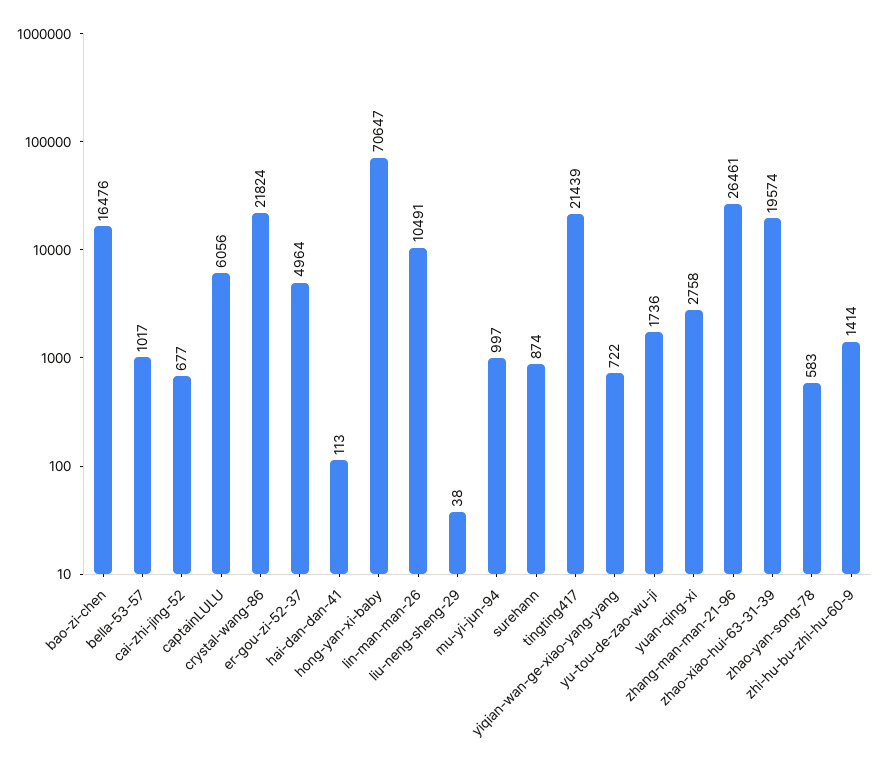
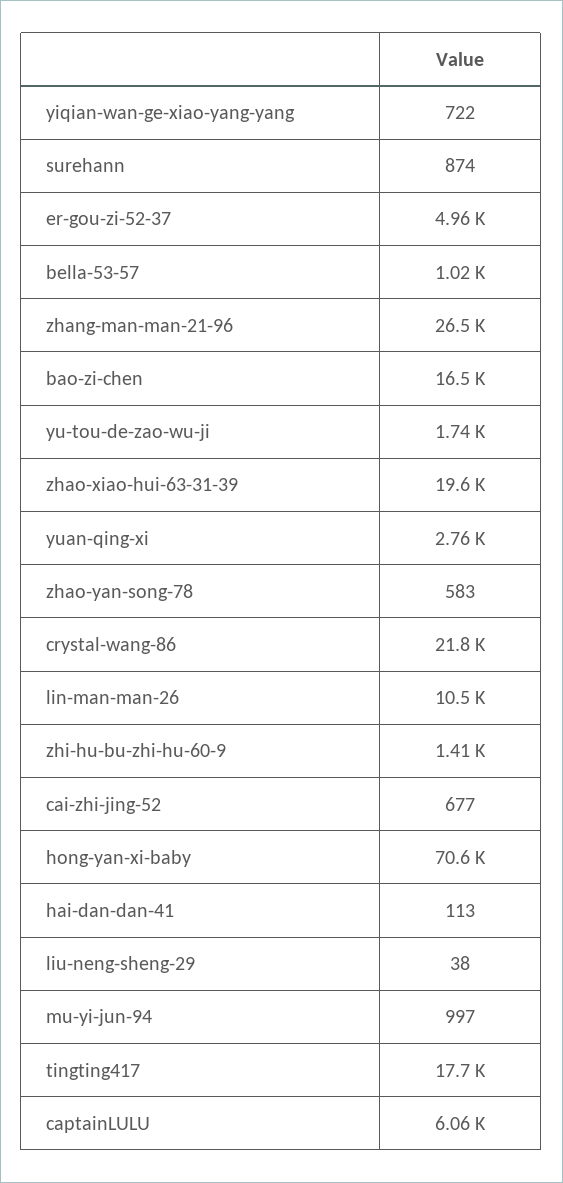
  {
    "bao-zi-chen": 16476,
    "bella-53-57": 1017,
    "cai-zhi-jing-52": 677,
    "captainLULU": 6056,
    "crystal-wang-86": 21824,
    "er-gou-zi-52-37": 4964,
    "hai-dan-dan-41": 113,
    "hong-yan-xi-baby": 70647,
    "lin-man-man-26": 10491,
    "liu-neng-sheng-29": 38,
    "mu-yi-jun-94": 997,
    "surehann": 874,
-   "tingting417": 21439,
+   "tingting417": 17700,
    "yiqian-wan-ge-xiao-yang-yang": 722,
    "yu-tou-de-zao-wu-ji": 1736,
    "yuan-qing-xi": 2758,
    "zhang-man-man-21-96": 26461,
    "zhao-xiao-hui-63-31-39": 19574,
    "zhao-yan-song-78": 583,
    "zhi-hu-bu-zhi-hu-60-9": 1414
  }

